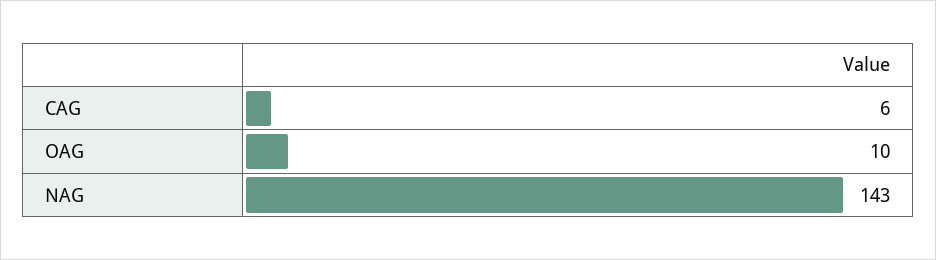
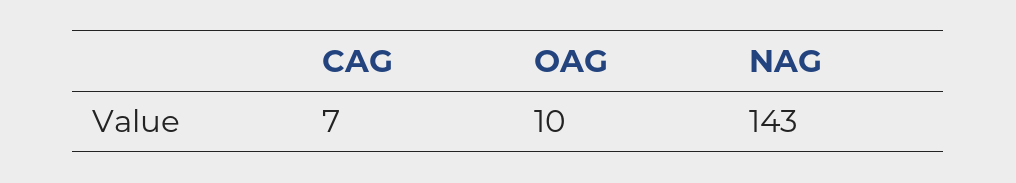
  {
-   "CAG": 6,
+   "CAG": 7,
    "OAG": 10,
    "NAG": 143
  }

